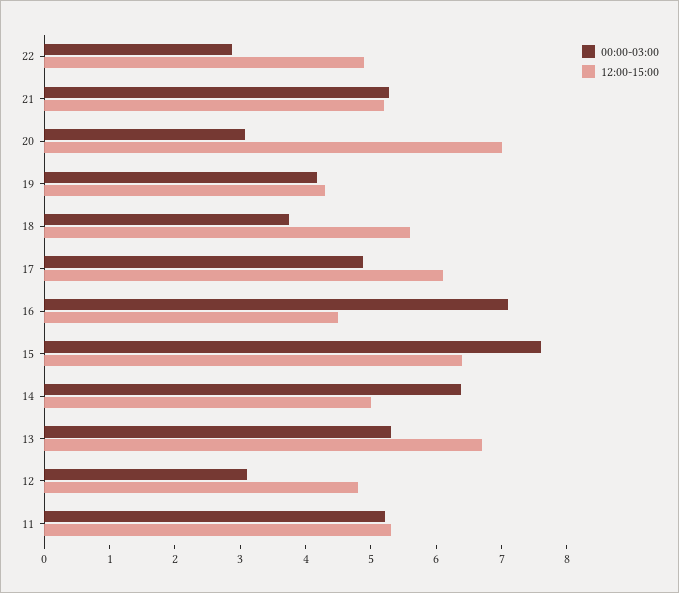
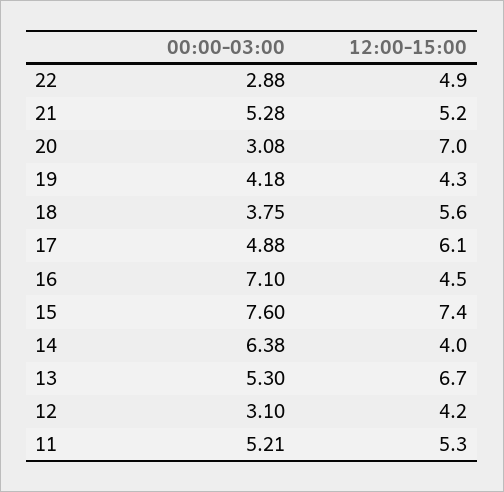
  {
    "00:00-03:00": {
      "22": 2.88,
      "21": 5.28,
      "20": 3.08,
      "19": 4.18,
      "18": 3.75,
      "17": 4.88,
      "16": 7.1,
      "15": 7.6,
      "14": 6.38,
      "13": 5.3,
      "12": 3.1,
      "11": 5.21
    },
    "12:00-15:00": {
      "22": 4.9,
      "21": 5.2,
      "20": 7,
      "19": 4.3,
      "18": 5.6,
      "17": 6.1,
      "16": 4.5,
-     "15": 6.4,
+     "15": 7.4,
-     "14": 5,
+     "14": 4,
      "13": 6.7,
-     "12": 4.8,
+     "12": 4.2,
      "11": 5.3
    }
  }

